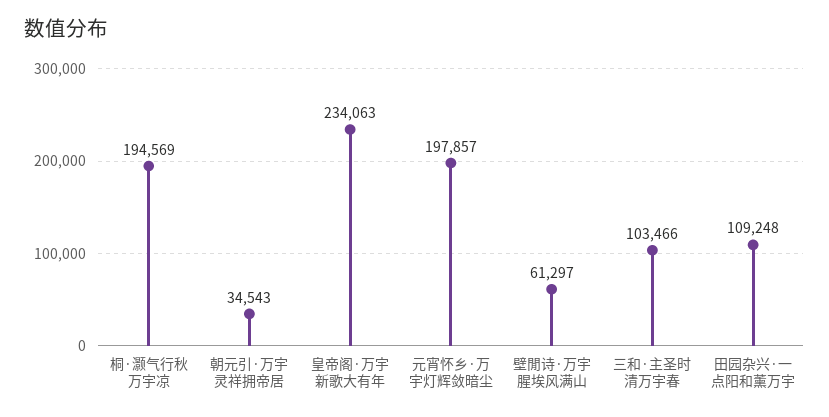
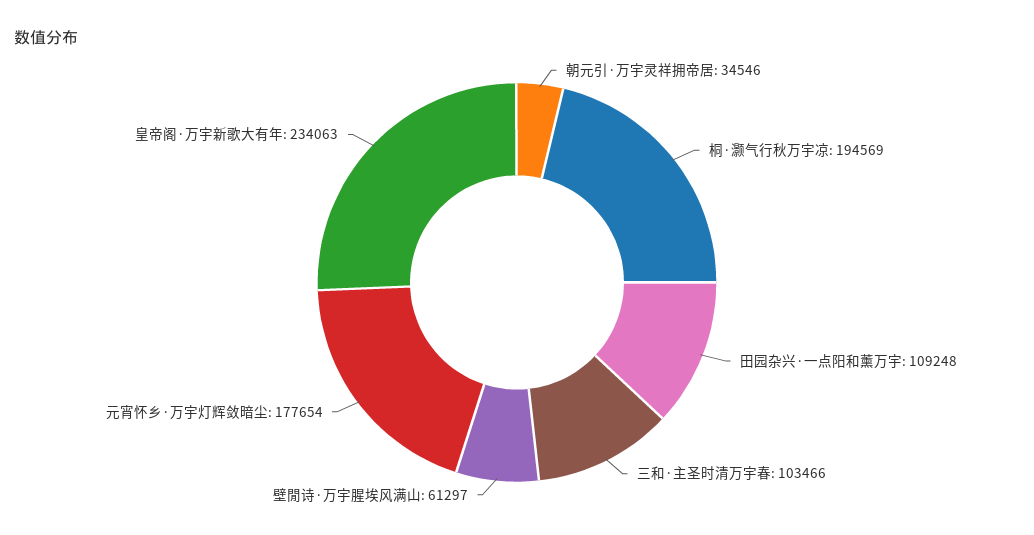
  {
    "桐·灏气行秋万宇凉": 194569,
-   "朝元引·万宇灵祥拥帝居": 34543,
+   "朝元引·万宇灵祥拥帝居": 34546,
    "皇帝阁·万宇新歌大有年": 234063,
-   "元宵怀乡·万宇灯辉敛暗尘": 197857,
+   "元宵怀乡·万宇灯辉敛暗尘": 177654,
    "壁閒诗·万宇腥埃风满山": 61297,
    "三和·主圣时清万宇春": 103466,
    "田园杂兴·一点阳和薰万宇": 109248
  }

